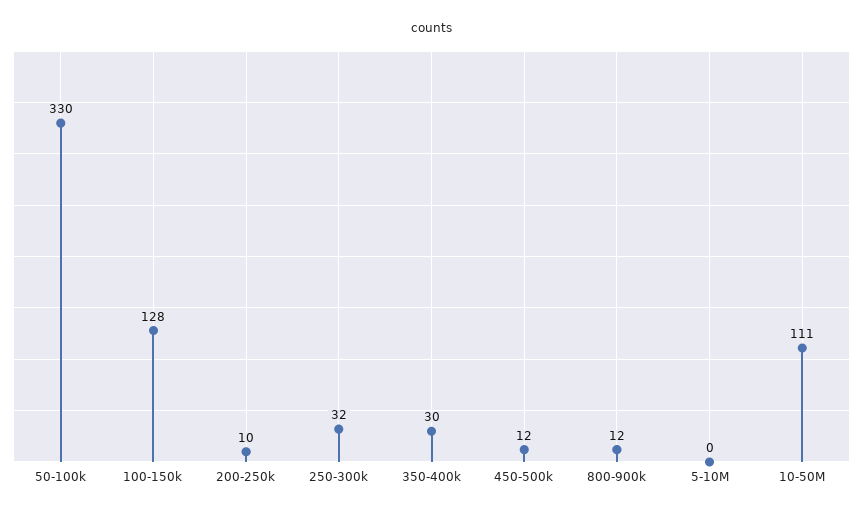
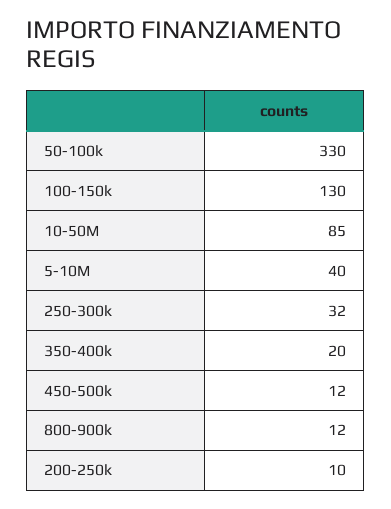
  {
    "50-100k": 330,
-   "100-150k": 128,
+   "100-150k": 130,
    "200-250k": 10,
    "250-300k": 32,
-   "350-400k": 30,
+   "350-400k": 20,
    "450-500k": 12,
    "800-900k": 12,
-   "5-10M": 0,
+   "5-10M": 40,
-   "10-50M": 111
+   "10-50M": 85
  }

